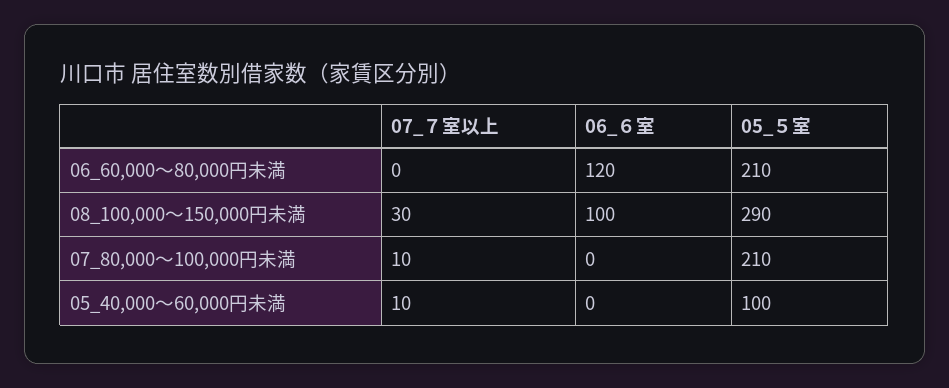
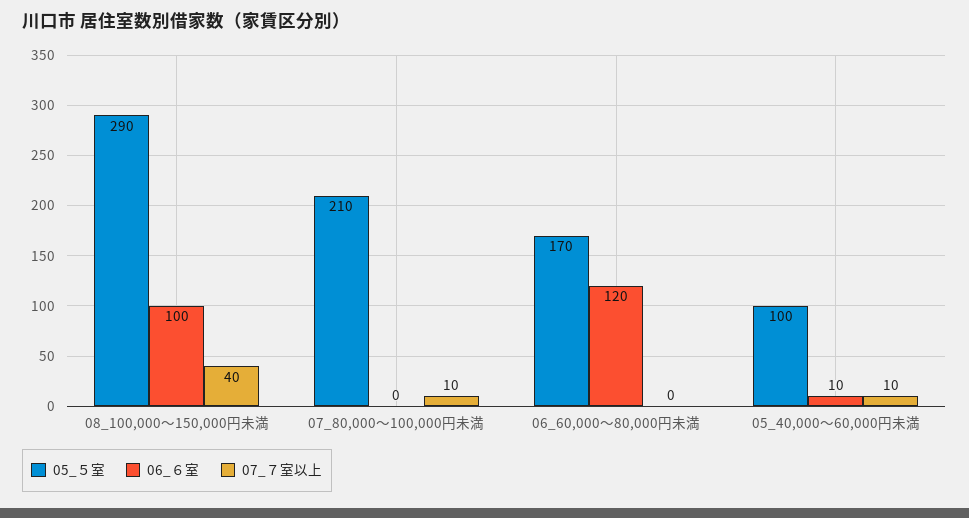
  {
    "07_７室以上": {
      "06_60,000～80,000円未満": 0,
-     "08_100,000～150,000円未満": 30,
+     "08_100,000～150,000円未満": 40,
      "07_80,000～100,000円未満": 10,
      "05_40,000～60,000円未満": 10
    },
    "06_６室": {
      "06_60,000～80,000円未満": 120,
      "08_100,000～150,000円未満": 100,
      "07_80,000～100,000円未満": 0,
-     "05_40,000～60,000円未満": 0
+     "05_40,000～60,000円未満": 10
    },
    "05_５室": {
-     "06_60,000～80,000円未満": 210,
+     "06_60,000～80,000円未満": 170,
      "08_100,000～150,000円未満": 290,
      "07_80,000～100,000円未満": 210,
      "05_40,000～60,000円未満": 100
    }
  }

